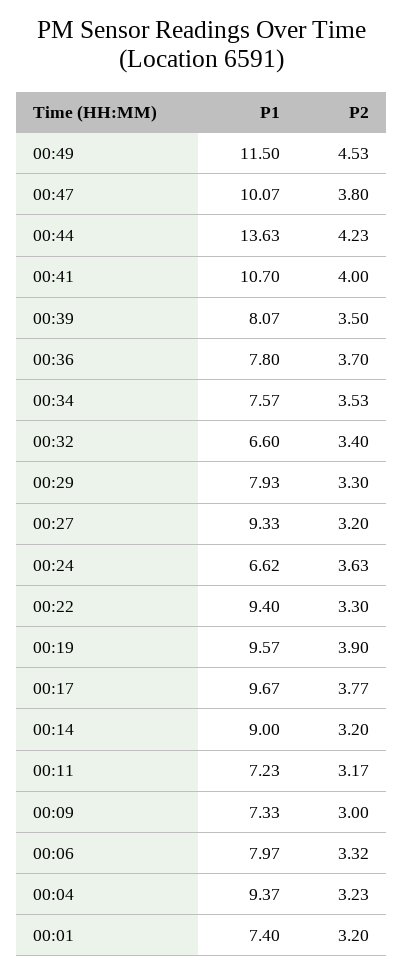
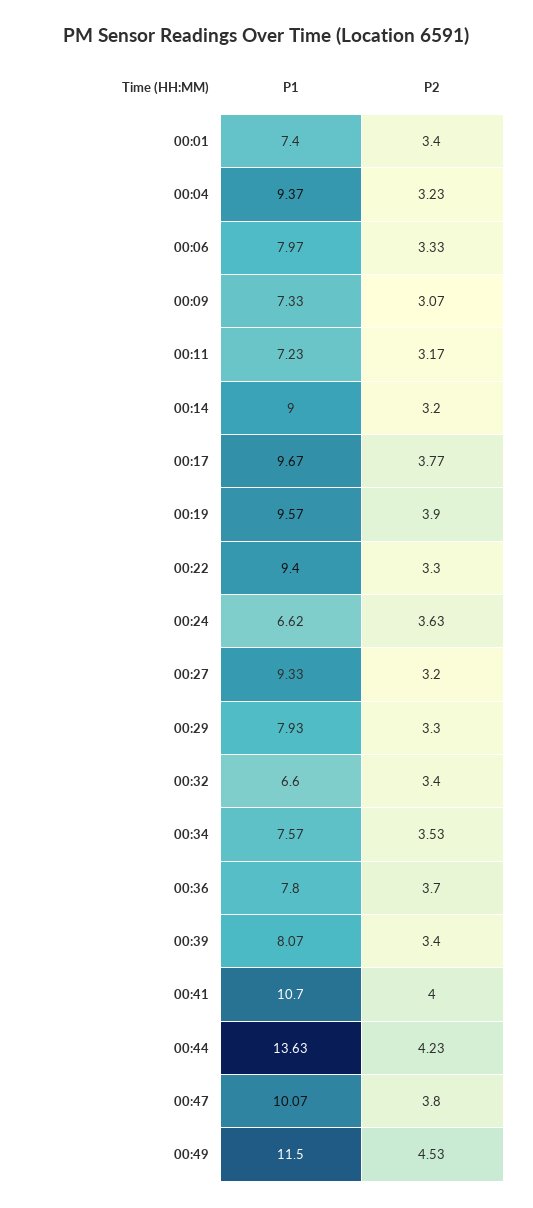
  {
    "P1": {
      "00:49": 11.5,
      "00:47": 10.07,
      "00:44": 13.63,
      "00:41": 10.7,
      "00:39": 8.07,
      "00:36": 7.8,
      "00:34": 7.57,
      "00:32": 6.6,
      "00:29": 7.93,
      "00:27": 9.33,
      "00:24": 6.62,
      "00:22": 9.4,
      "00:19": 9.57,
      "00:17": 9.67,
      "00:14": 9,
      "00:11": 7.23,
      "00:09": 7.33,
      "00:06": 7.97,
      "00:04": 9.37,
      "00:01": 7.4
    },
    "P2": {
      "00:49": 4.53,
      "00:47": 3.8,
      "00:44": 4.23,
      "00:41": 4,
-     "00:39": 3.5,
+     "00:39": 3.4,
      "00:36": 3.7,
      "00:34": 3.53,
      "00:32": 3.4,
      "00:29": 3.3,
      "00:27": 3.2,
      "00:24": 3.63,
      "00:22": 3.3,
      "00:19": 3.9,
      "00:17": 3.77,
      "00:14": 3.2,
      "00:11": 3.17,
-     "00:09": 3,
+     "00:09": 3.07,
-     "00:06": 3.32,
+     "00:06": 3.33,
      "00:04": 3.23,
-     "00:01": 3.2
+     "00:01": 3.4
    }
  }

